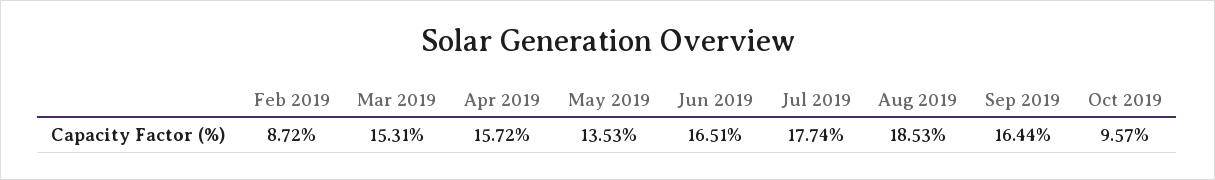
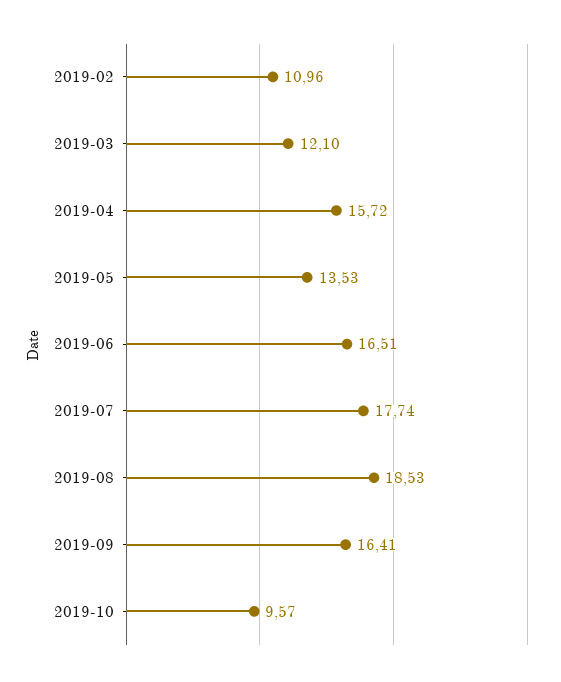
  {
-   "Feb 2019": 8.72,
+   "Feb 2019": 10.96,
-   "Mar 2019": 15.31,
+   "Mar 2019": 12.1,
    "Apr 2019": 15.72,
    "May 2019": 13.53,
    "Jun 2019": 16.51,
    "Jul 2019": 17.74,
    "Aug 2019": 18.53,
-   "Sep 2019": 16.44,
+   "Sep 2019": 16.41,
    "Oct 2019": 9.57
  }

